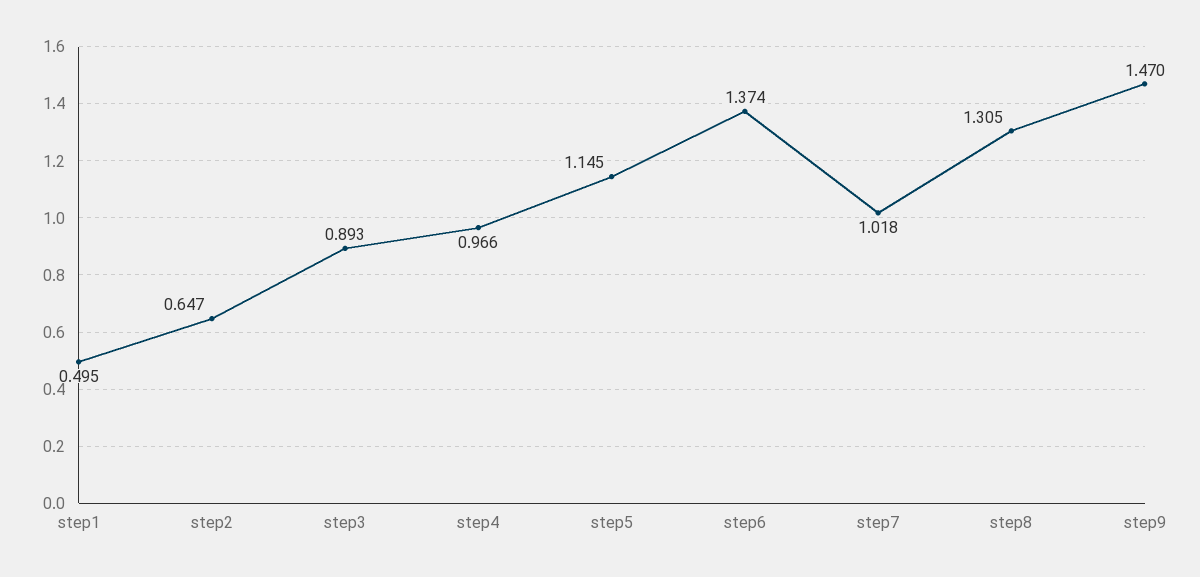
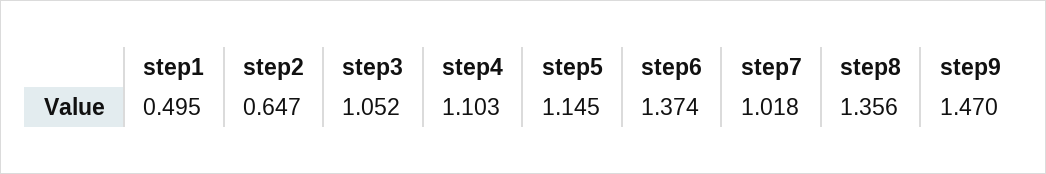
  {
    "step1": 0.495,
    "step2": 0.647,
-   "step3": 0.893,
+   "step3": 1.052,
-   "step4": 0.966,
+   "step4": 1.103,
    "step5": 1.145,
    "step6": 1.374,
    "step7": 1.018,
-   "step8": 1.305,
+   "step8": 1.356,
    "step9": 1.47
  }

